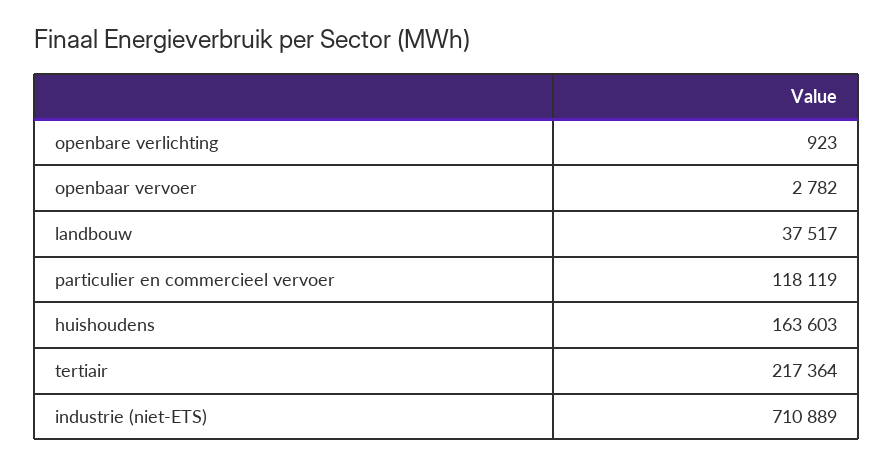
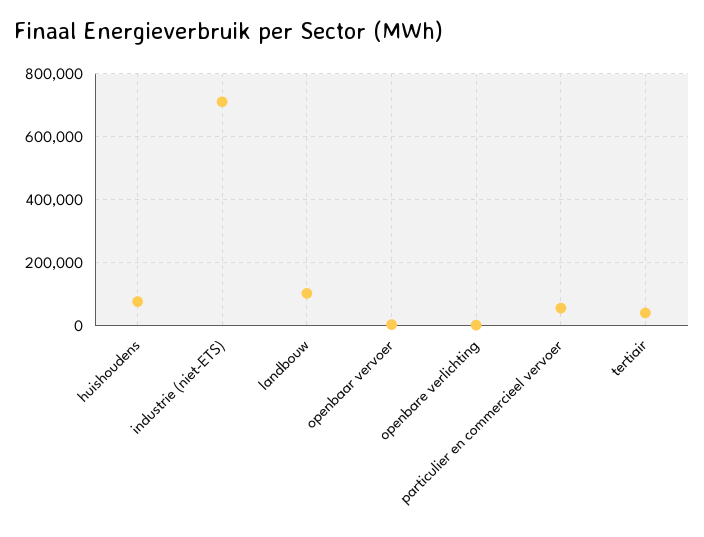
  {
    "openbare verlichting": 923,
    "openbaar vervoer": 2782,
-   "landbouw": 37517,
+   "landbouw": 100000,
-   "particulier en commercieel vervoer": 118119,
+   "particulier en commercieel vervoer": 60000,
-   "huishoudens": 163603,
+   "huishoudens": 80000,
-   "tertiair": 217364,
+   "tertiair": 40000,
    "industrie (niet-ETS)": 710889
  }

